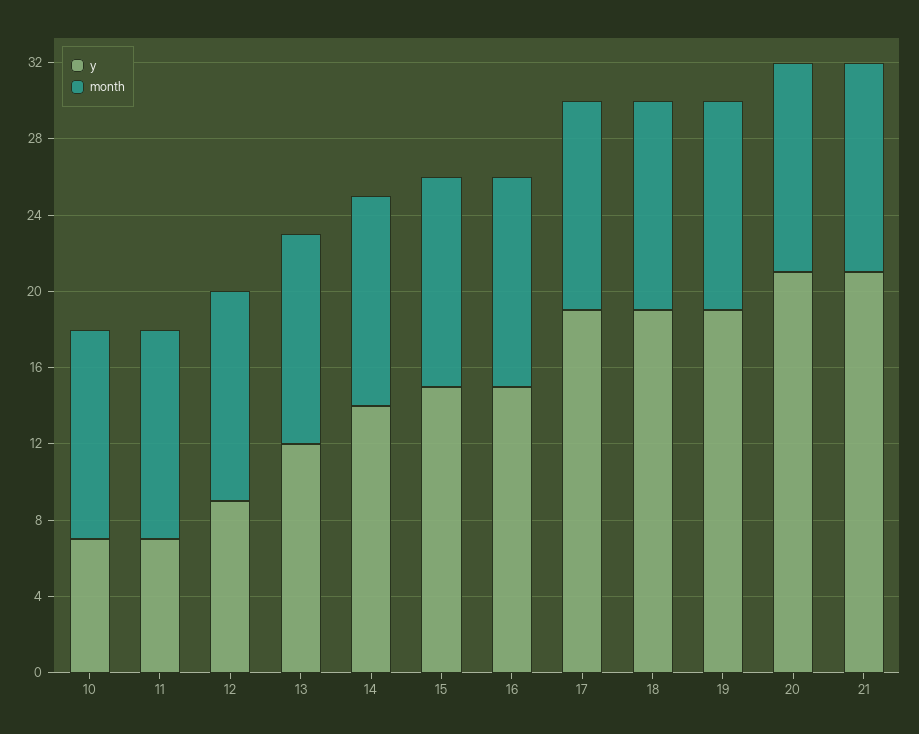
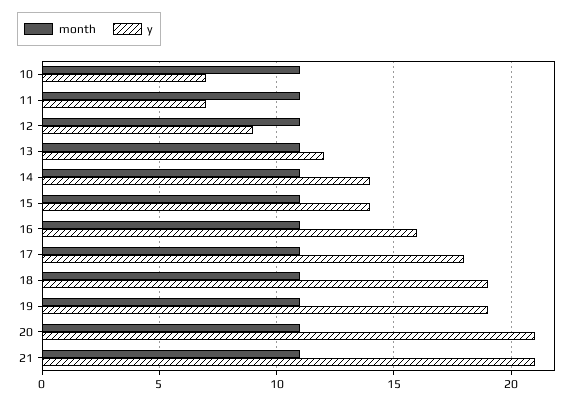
  {
    "y": {
      "10": 7,
      "11": 7,
      "12": 9,
      "13": 12,
      "14": 14,
-     "15": 15,
+     "15": 14,
-     "16": 15,
+     "16": 16,
-     "17": 19,
+     "17": 18,
      "18": 19,
      "19": 19,
      "20": 21,
      "21": 21
    },
    "month": {
      "10": 11,
      "11": 11,
      "12": 11,
      "13": 11,
      "14": 11,
      "15": 11,
      "16": 11,
      "17": 11,
      "18": 11,
      "19": 11,
      "20": 11,
      "21": 11
    }
  }

